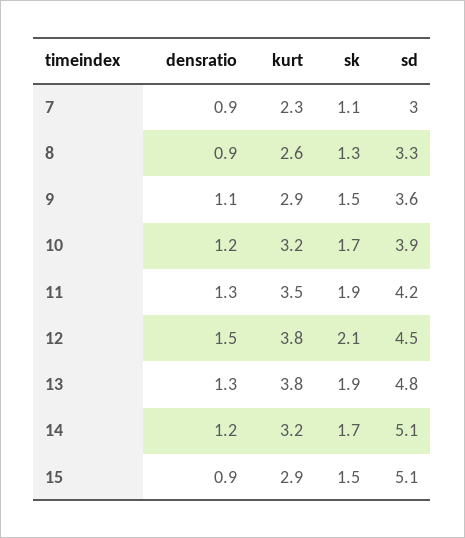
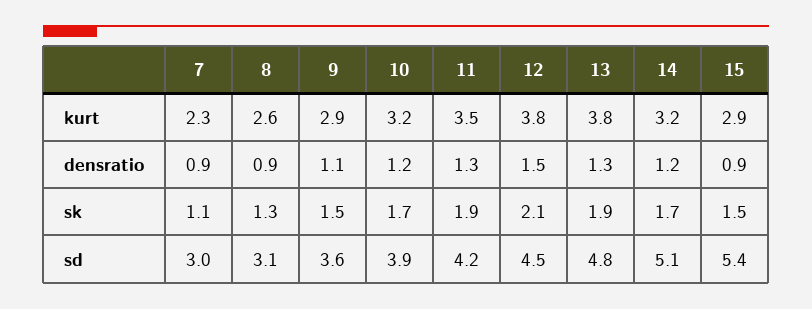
  {
    "densratio": {
      "7": 0.9,
      "8": 0.9,
      "9": 1.1,
      "10": 1.2,
      "11": 1.3,
      "12": 1.5,
      "13": 1.3,
      "14": 1.2,
      "15": 0.9
    },
    "kurt": {
      "7": 2.3,
      "8": 2.6,
      "9": 2.9,
      "10": 3.2,
      "11": 3.5,
      "12": 3.8,
      "13": 3.8,
      "14": 3.2,
      "15": 2.9
    },
    "sk": {
      "7": 1.1,
      "8": 1.3,
      "9": 1.5,
      "10": 1.7,
      "11": 1.9,
      "12": 2.1,
      "13": 1.9,
      "14": 1.7,
      "15": 1.5
    },
    "sd": {
      "7": 3,
-     "8": 3.3,
+     "8": 3.1,
      "9": 3.6,
      "10": 3.9,
      "11": 4.2,
      "12": 4.5,
      "13": 4.8,
      "14": 5.1,
-     "15": 5.1
+     "15": 5.4
    }
  }

